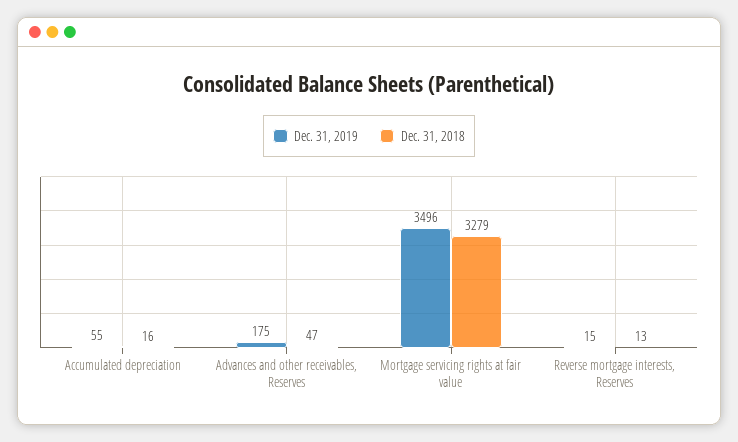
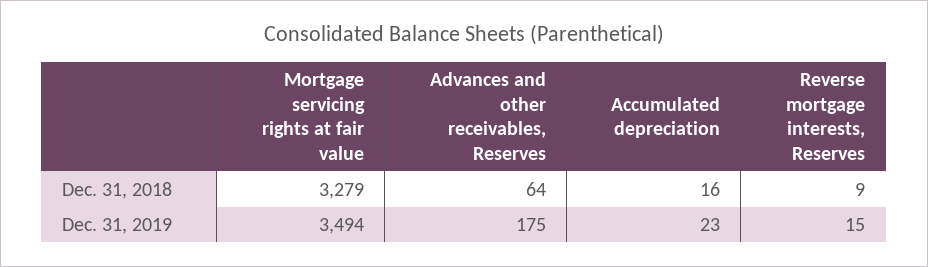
  {
    "Dec. 31, 2019": {
-     "Accumulated depreciation": 55,
+     "Accumulated depreciation": 23,
      "Advances and other receivables, Reserves": 175,
-     "Mortgage servicing rights at fair value": 3496,
+     "Mortgage servicing rights at fair value": 3494,
      "Reverse mortgage interests, Reserves": 15
    },
    "Dec. 31, 2018": {
      "Accumulated depreciation": 16,
-     "Advances and other receivables, Reserves": 47,
+     "Advances and other receivables, Reserves": 64,
      "Mortgage servicing rights at fair value": 3279,
-     "Reverse mortgage interests, Reserves": 13
+     "Reverse mortgage interests, Reserves": 9
    }
  }

